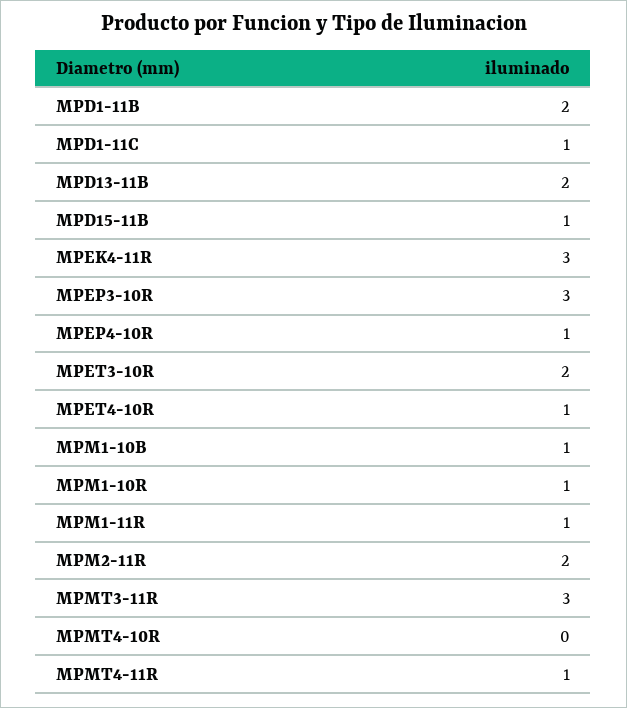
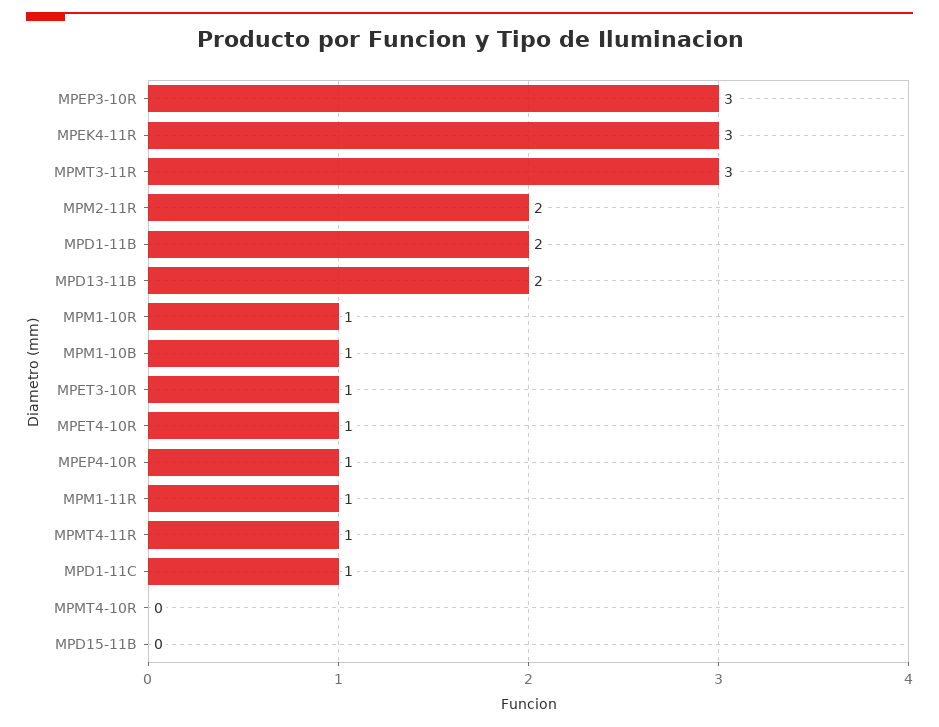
  {
    "MPD1-11B": 2,
    "MPD1-11C": 1,
    "MPD13-11B": 2,
-   "MPD15-11B": 1,
+   "MPD15-11B": 0,
    "MPEK4-11R": 3,
    "MPEP3-10R": 3,
    "MPEP4-10R": 1,
-   "MPET3-10R": 2,
+   "MPET3-10R": 1,
    "MPET4-10R": 1,
    "MPM1-10B": 1,
    "MPM1-10R": 1,
    "MPM1-11R": 1,
    "MPM2-11R": 2,
    "MPMT3-11R": 3,
    "MPMT4-10R": 0,
    "MPMT4-11R": 1
  }

